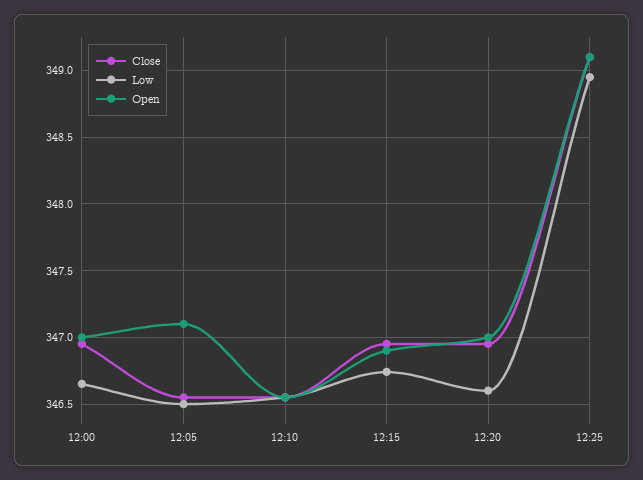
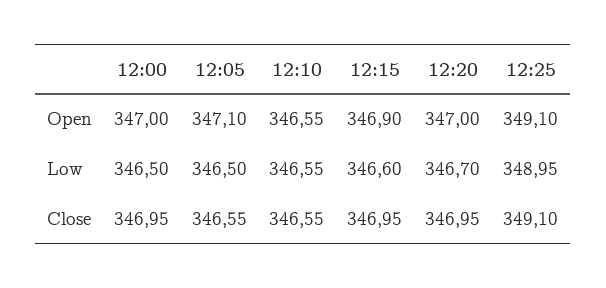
  {
    "Close": {
      "12:00": 346.95,
      "12:05": 346.55,
      "12:10": 346.55,
      "12:15": 346.95,
      "12:20": 346.95,
      "12:25": 349.1
    },
    "Low": {
-     "12:00": 346.65,
+     "12:00": 346.5,
      "12:05": 346.5,
      "12:10": 346.55,
-     "12:15": 346.75,
+     "12:15": 346.6,
-     "12:20": 346.6,
+     "12:20": 346.7,
      "12:25": 348.95
    },
    "Open": {
      "12:00": 347,
      "12:05": 347.1,
      "12:10": 346.55,
      "12:15": 346.9,
      "12:20": 347,
      "12:25": 349.1
    }
  }

